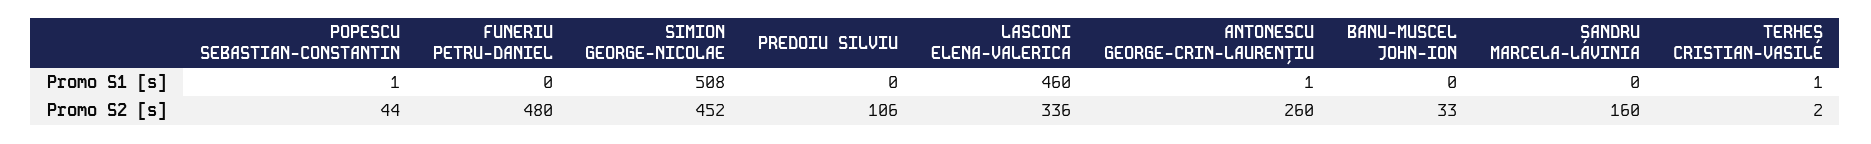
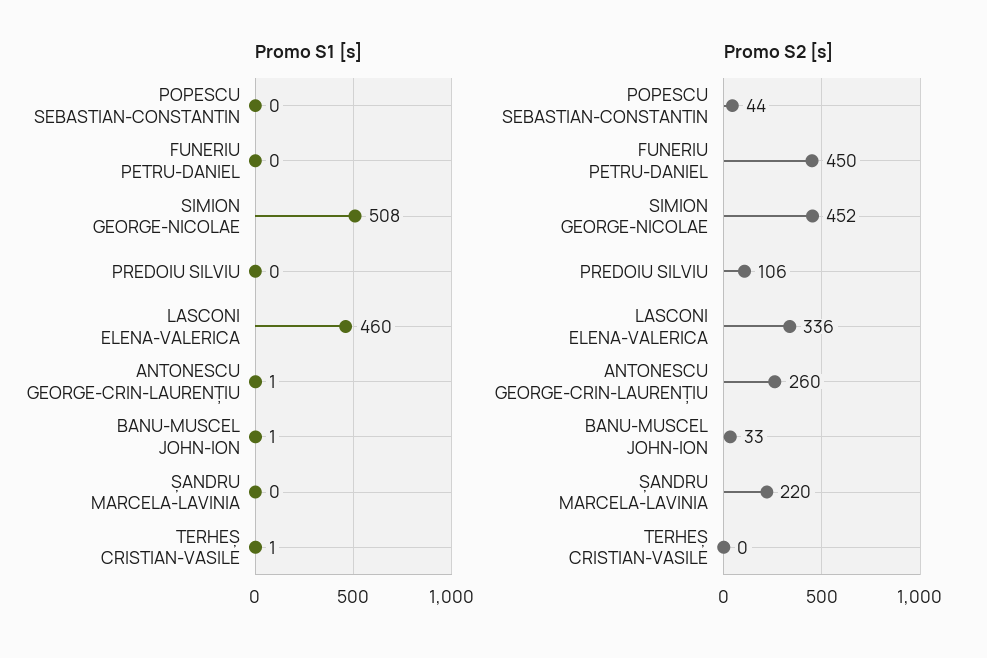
  {
    "Promo S1 [s]": {
-     "POPESCU SEBASTIAN-CONSTANTIN": 1,
+     "POPESCU SEBASTIAN-CONSTANTIN": 0,
      "FUNERIU PETRU-DANIEL": 0,
      "SIMION GEORGE-NICOLAE": 508,
      "PREDOIU SILVIU": 0,
      "LASCONI ELENA-VALERICA": 460,
      "ANTONESCU GEORGE-CRIN-LAURENȚIU": 1,
-     "BANU-MUSCEL JOHN-ION": 0,
+     "BANU-MUSCEL JOHN-ION": 1,
      "ȘANDRU MARCELA-LAVINIA": 0,
      "TERHEȘ CRISTIAN-VASILE": 1
    },
    "Promo S2 [s]": {
      "POPESCU SEBASTIAN-CONSTANTIN": 44,
-     "FUNERIU PETRU-DANIEL": 480,
+     "FUNERIU PETRU-DANIEL": 450,
      "SIMION GEORGE-NICOLAE": 452,
      "PREDOIU SILVIU": 106,
      "LASCONI ELENA-VALERICA": 336,
      "ANTONESCU GEORGE-CRIN-LAURENȚIU": 260,
      "BANU-MUSCEL JOHN-ION": 33,
-     "ȘANDRU MARCELA-LAVINIA": 160,
+     "ȘANDRU MARCELA-LAVINIA": 220,
-     "TERHEȘ CRISTIAN-VASILE": 2
+     "TERHEȘ CRISTIAN-VASILE": 0
    }
  }

